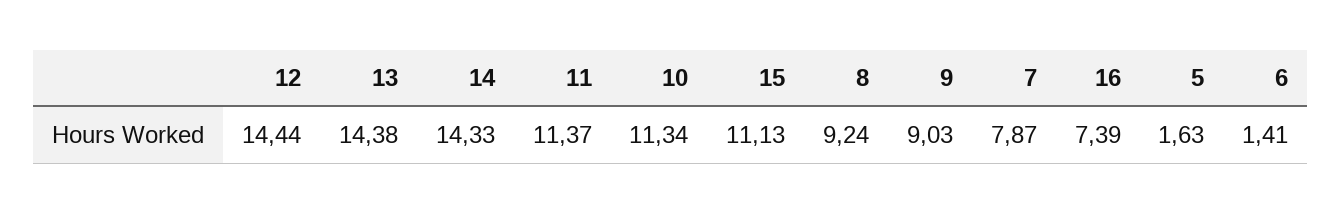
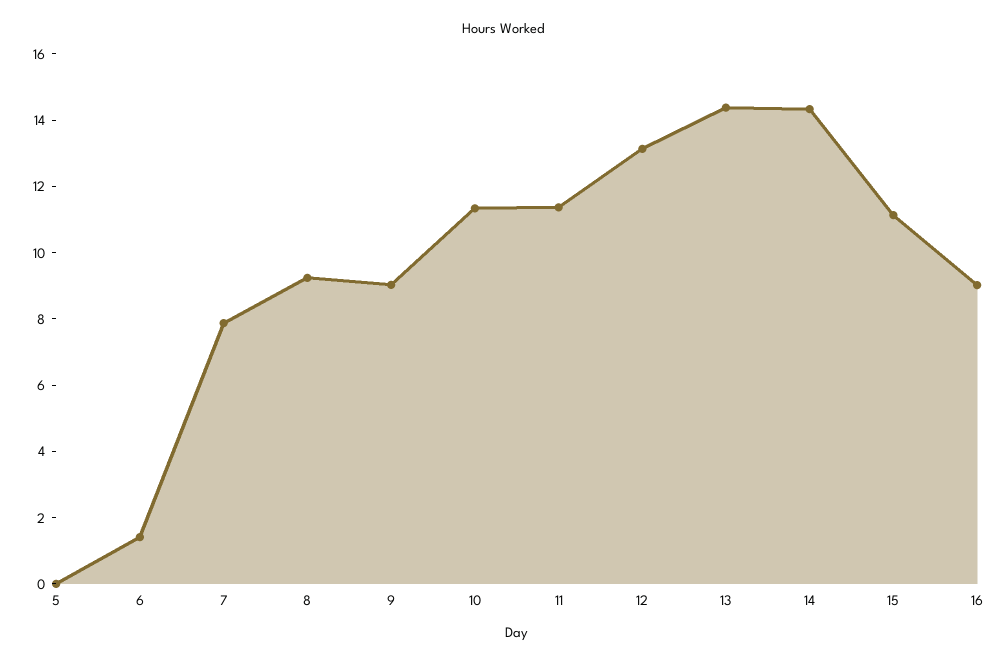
  {
-   "12": 14.44,
+   "12": 13,
    "13": 14.38,
    "14": 14.33,
    "11": 11.37,
    "10": 11.34,
    "15": 11.13,
    "8": 9.24,
    "9": 9.03,
    "7": 7.87,
-   "16": 7.39,
+   "16": 9,
-   "5": 1.63,
+   "5": 0,
    "6": 1.41
  }

